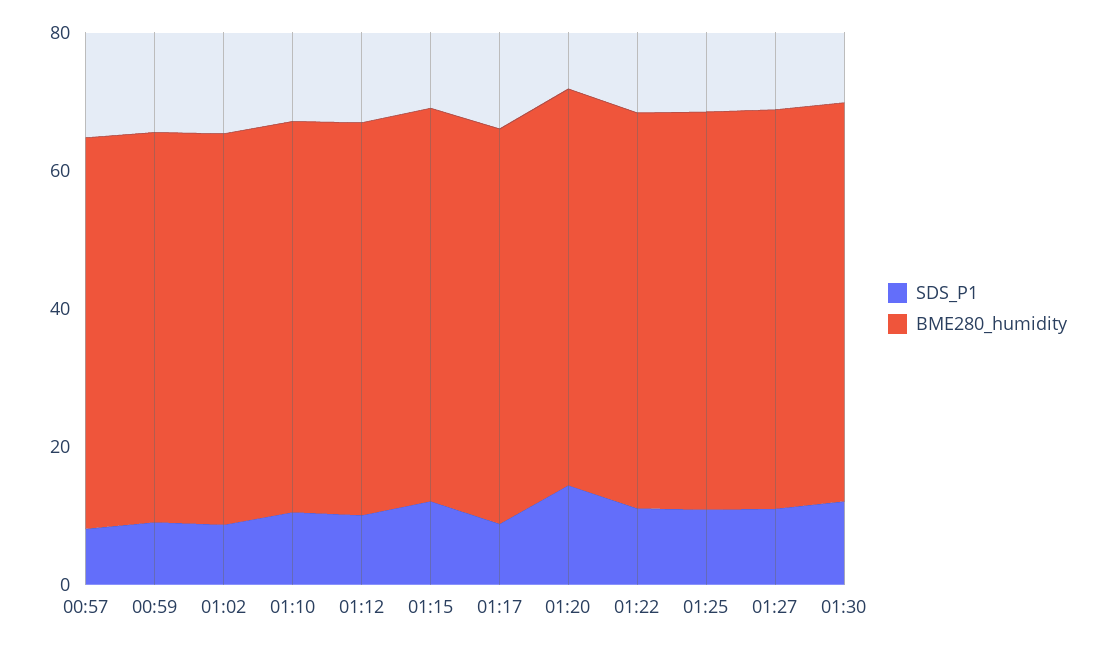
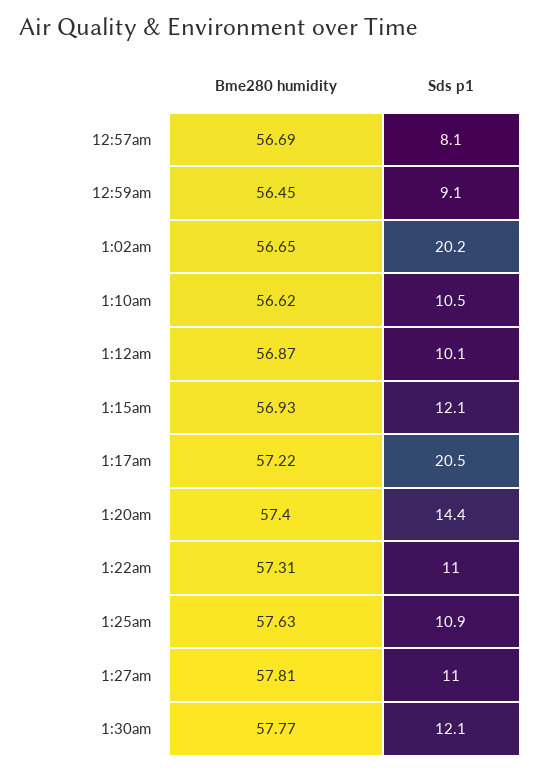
  {
    "SDS_P1": {
      "00:57": 8.1,
      "00:59": 9.1,
-     "01:02": 10,
+     "01:02": 20.2,
      "01:10": 10.5,
      "01:12": 10.1,
      "01:15": 12.1,
-     "01:17": 10,
+     "01:17": 20.5,
      "01:20": 14.4,
      "01:22": 11,
      "01:25": 10.9,
      "01:27": 11,
      "01:30": 12.1
    },
    "BME280_humidity": {
      "00:57": 56.69,
      "00:59": 56.45,
      "01:02": 56.65,
      "01:10": 56.62,
      "01:12": 56.87,
      "01:15": 56.93,
      "01:17": 57.22,
      "01:20": 57.4,
      "01:22": 57.31,
      "01:25": 57.63,
      "01:27": 57.81,
      "01:30": 57.77
    }
  }

